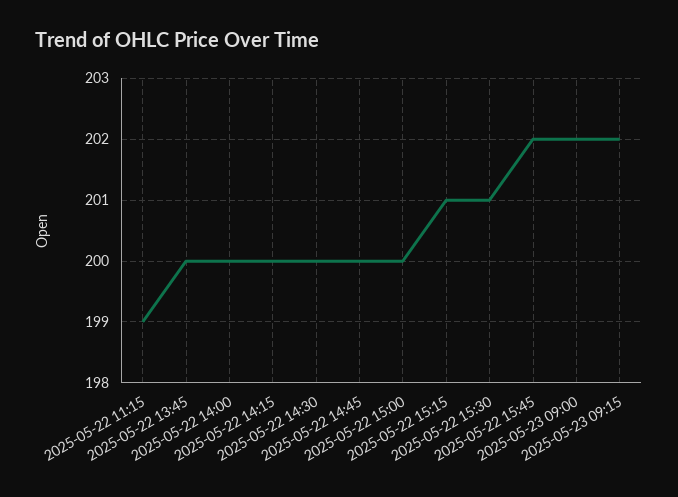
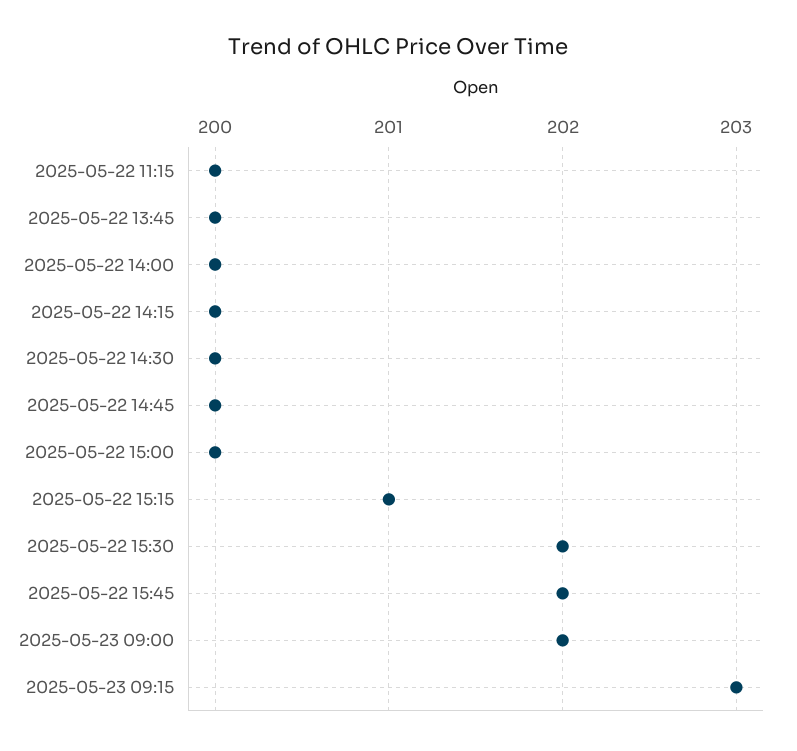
  {
-   "2025-05-22 11:15": 199,
+   "2025-05-22 11:15": 200,
    "2025-05-22 13:45": 200,
    "2025-05-22 14:00": 200,
    "2025-05-22 14:15": 200,
    "2025-05-22 14:30": 200,
    "2025-05-22 14:45": 200,
    "2025-05-22 15:00": 200,
    "2025-05-22 15:15": 201,
-   "2025-05-22 15:30": 201,
+   "2025-05-22 15:30": 202,
    "2025-05-22 15:45": 202,
    "2025-05-23 09:00": 202,
-   "2025-05-23 09:15": 202
+   "2025-05-23 09:15": 203
  }

